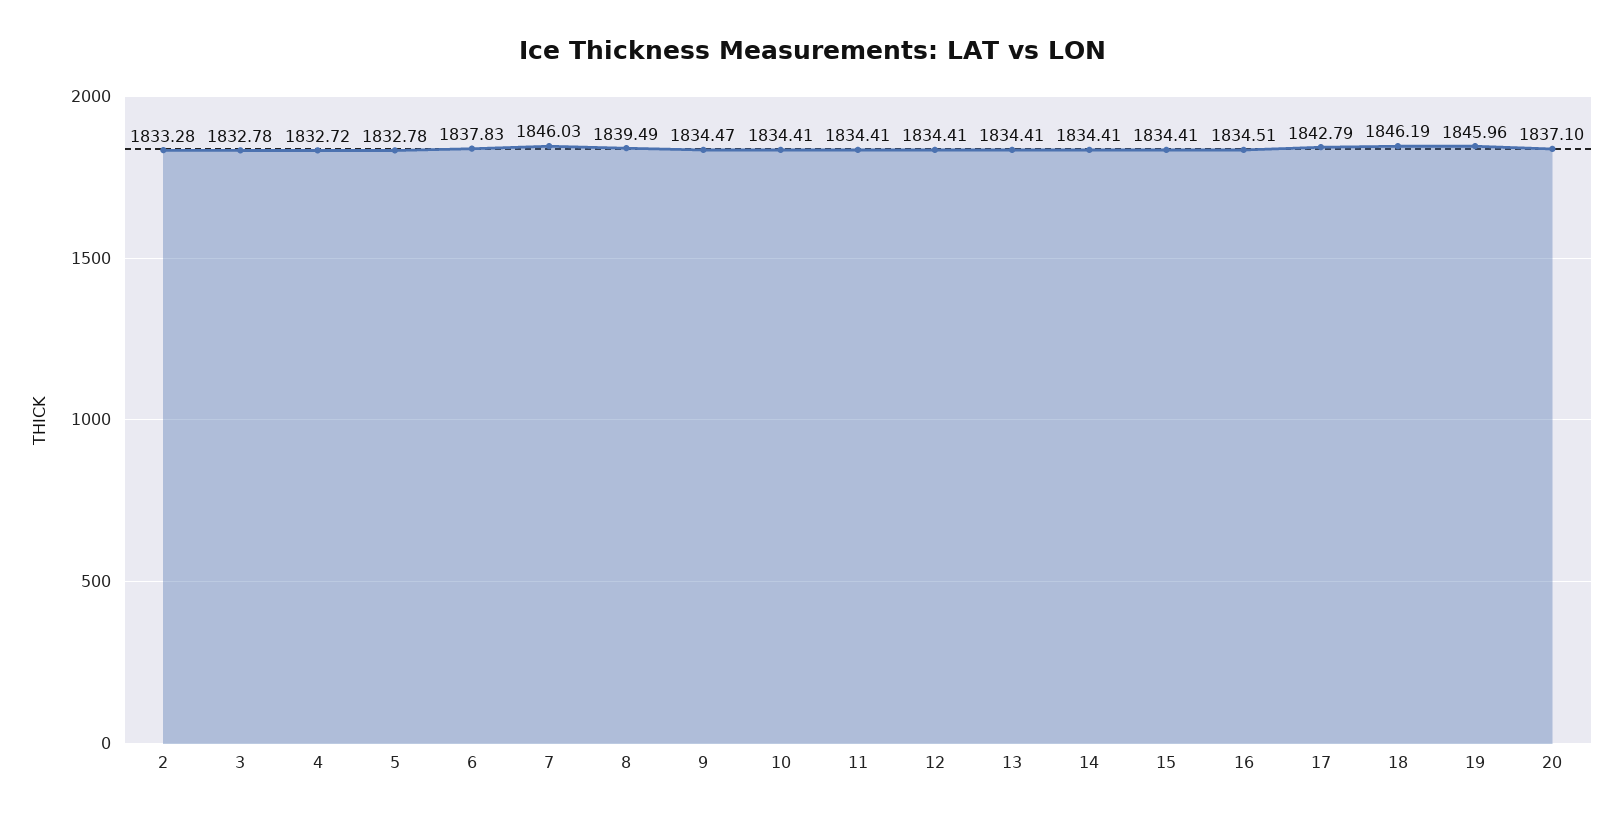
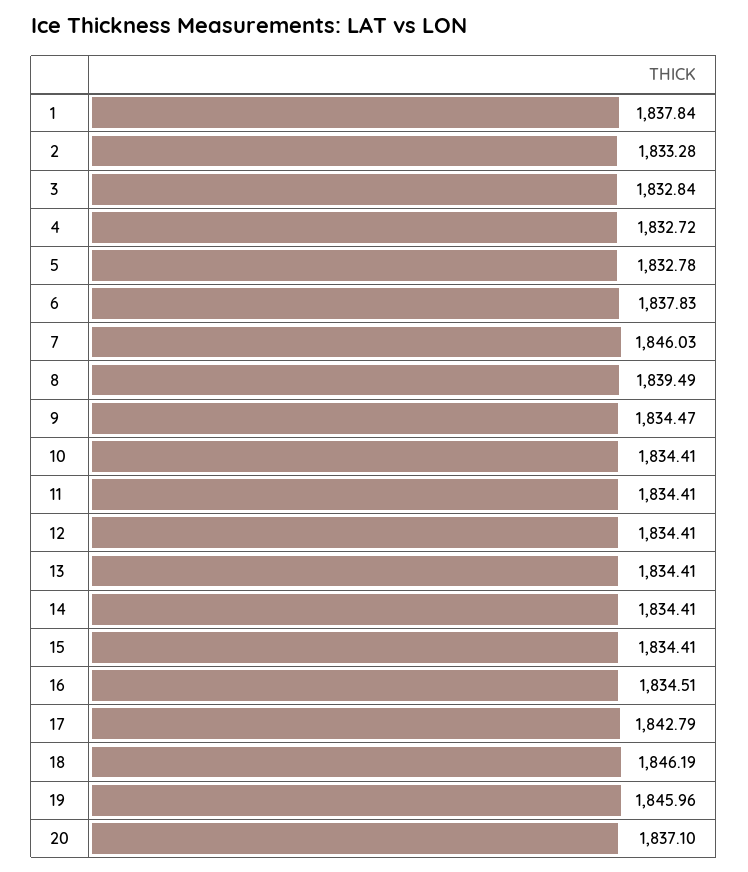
  {
    "2": 1833.28,
-   "3": 1832.78,
+   "3": 1832.84,
    "4": 1832.72,
    "5": 1832.78,
    "6": 1837.83,
    "7": 1846.03,
    "8": 1839.49,
    "9": 1834.47,
    "10": 1834.41,
    "11": 1834.41,
    "12": 1834.41,
    "13": 1834.41,
    "14": 1834.41,
    "15": 1834.41,
    "16": 1834.51,
    "17": 1842.79,
    "18": 1846.19,
    "19": 1845.96,
-   "20": 1837.1
+   "20": 1837.1,
+   "1": 1837.84
  }

